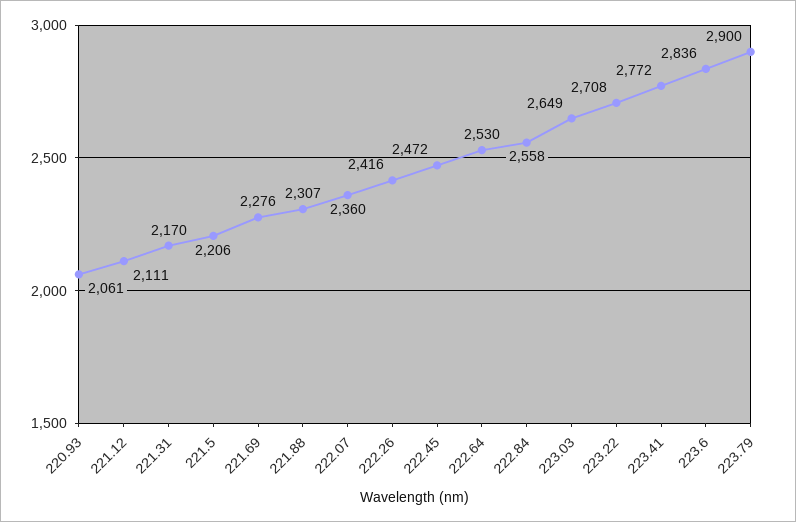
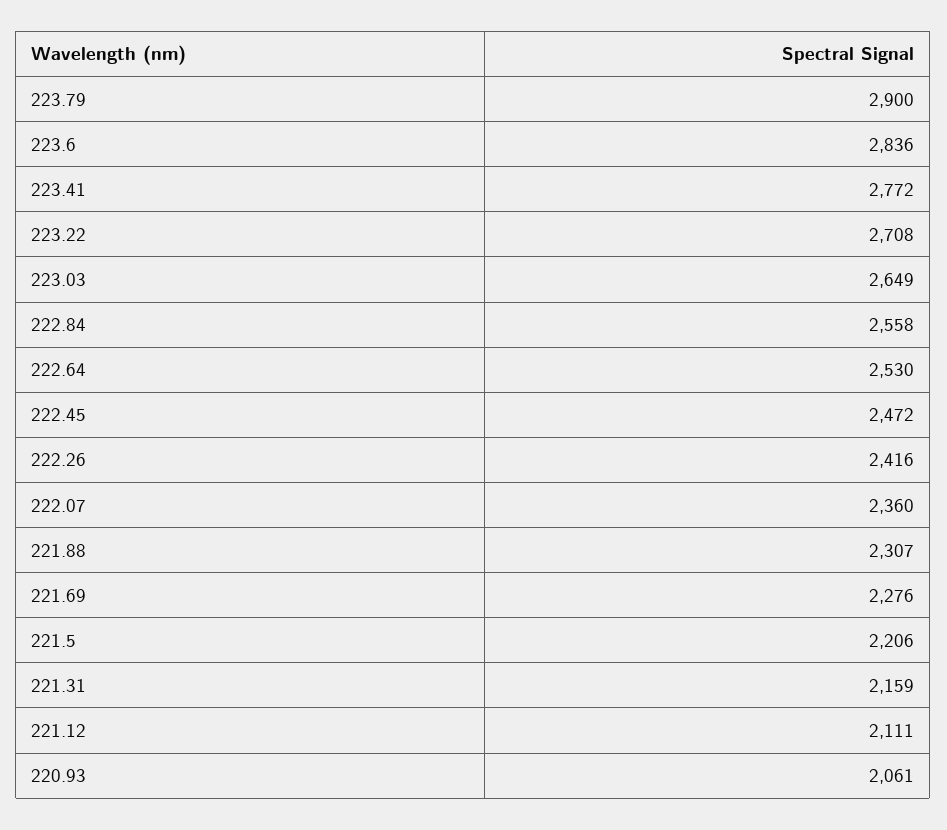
  {
    "220.93": 2061,
    "221.12": 2111,
-   "221.31": 2170,
+   "221.31": 2159,
    "221.5": 2206,
    "221.69": 2276,
    "221.88": 2307,
    "222.07": 2360,
    "222.26": 2416,
    "222.45": 2472,
    "222.64": 2530,
    "222.84": 2558,
    "223.03": 2649,
    "223.22": 2708,
    "223.41": 2772,
    "223.6": 2836,
    "223.79": 2900
  }

